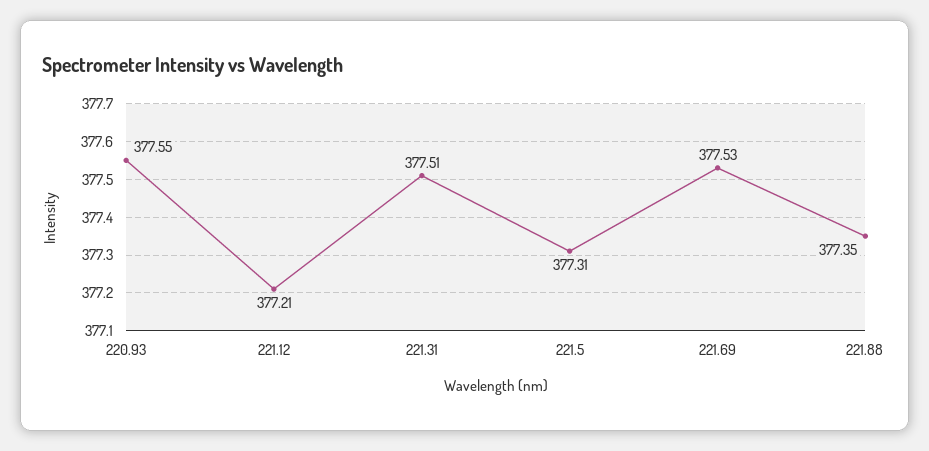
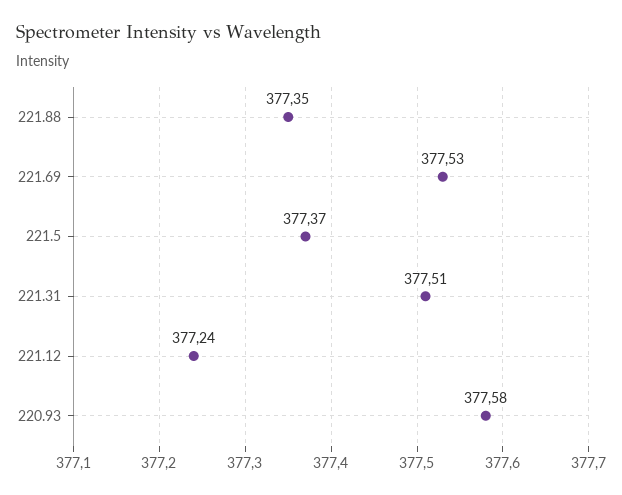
  {
-   "220.93": 377.55,
+   "220.93": 377.58,
-   "221.12": 377.21,
+   "221.12": 377.24,
    "221.31": 377.51,
-   "221.5": 377.31,
+   "221.5": 377.37,
    "221.69": 377.53,
    "221.88": 377.35
  }

